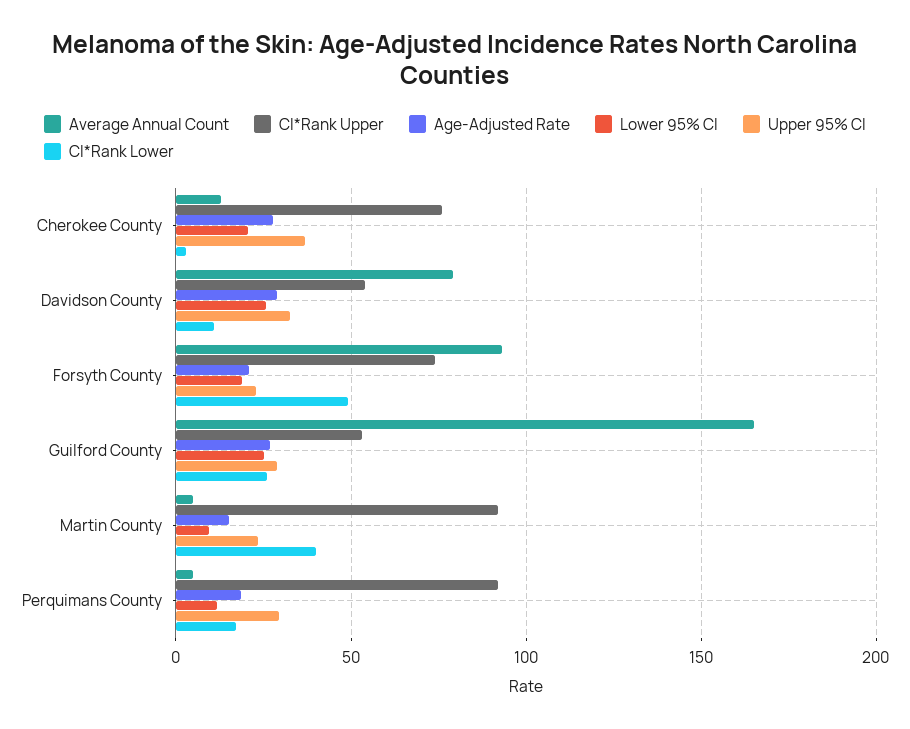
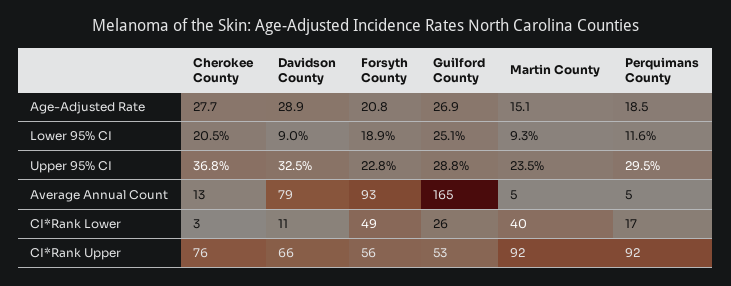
  {
    "Average Annual Count": {
      "Cherokee County": 13,
      "Davidson County": 79,
      "Forsyth County": 93,
      "Guilford County": 165,
      "Martin County": 5,
      "Perquimans County": 5
    },
    "CI*Rank Upper": {
      "Cherokee County": 76,
-     "Davidson County": 55,
+     "Davidson County": 66,
-     "Forsyth County": 75,
+     "Forsyth County": 56,
      "Guilford County": 53,
      "Martin County": 92,
      "Perquimans County": 92
    },
    "Age-Adjusted Rate": {
      "Cherokee County": 27.7,
      "Davidson County": 28.9,
      "Forsyth County": 20.8,
      "Guilford County": 26.9,
      "Martin County": 15.1,
      "Perquimans County": 18.5
    },
    "Lower 95% CI": {
      "Cherokee County": 20.5,
-     "Davidson County": 25,
+     "Davidson County": 9,
      "Forsyth County": 18.9,
      "Guilford County": 25.1,
      "Martin County": 9.3,
      "Perquimans County": 11.6
    },
    "Upper 95% CI": {
      "Cherokee County": 36.8,
      "Davidson County": 32.5,
      "Forsyth County": 22.8,
      "Guilford County": 28.8,
      "Martin County": 23.5,
      "Perquimans County": 29.5
    },
    "CI*Rank Lower": {
      "Cherokee County": 3,
      "Davidson County": 11,
      "Forsyth County": 49,
      "Guilford County": 26,
      "Martin County": 40,
      "Perquimans County": 17
    }
  }

